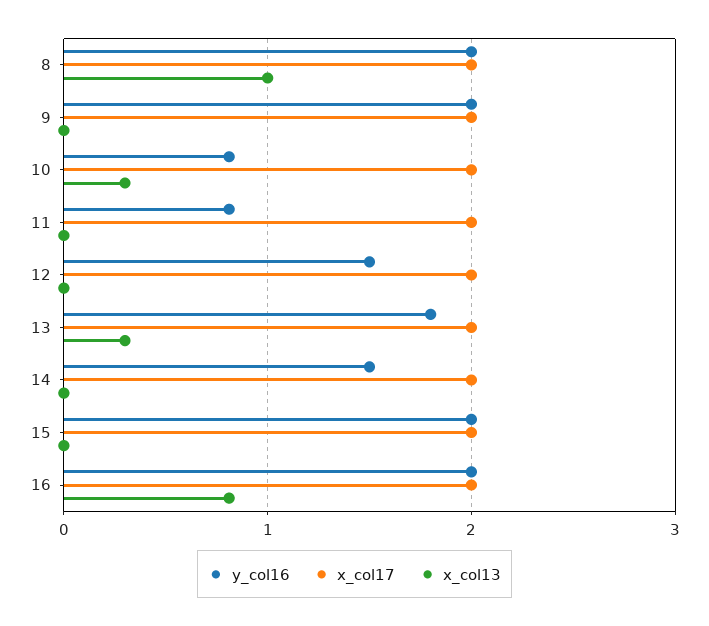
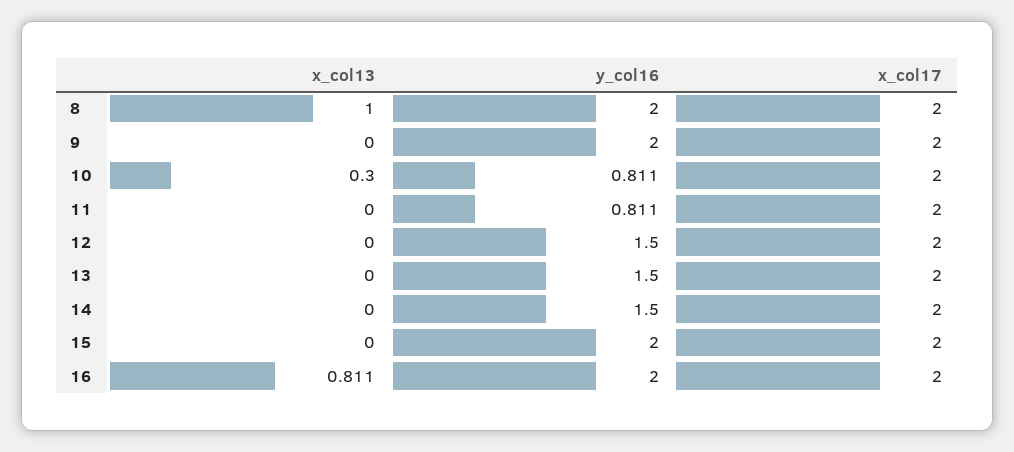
  {
    "y_col16": {
      "8": 2,
      "9": 2,
      "10": 0.811,
      "11": 0.811,
      "12": 1.5,
-     "13": 1.8,
+     "13": 1.5,
      "14": 1.5,
      "15": 2,
      "16": 2
    },
    "x_col17": {
      "8": 2,
      "9": 2,
      "10": 2,
      "11": 2,
      "12": 2,
      "13": 2,
      "14": 2,
      "15": 2,
      "16": 2
    },
    "x_col13": {
      "8": 1,
      "9": 0,
      "10": 0.3,
      "11": 0,
      "12": 0,
-     "13": 0.3,
+     "13": 0,
      "14": 0,
      "15": 0,
      "16": 0.811
    }
  }

